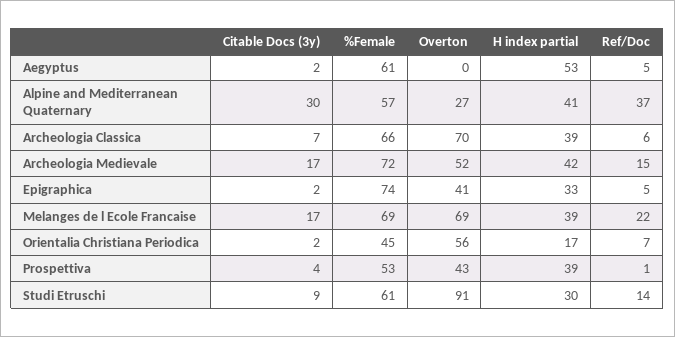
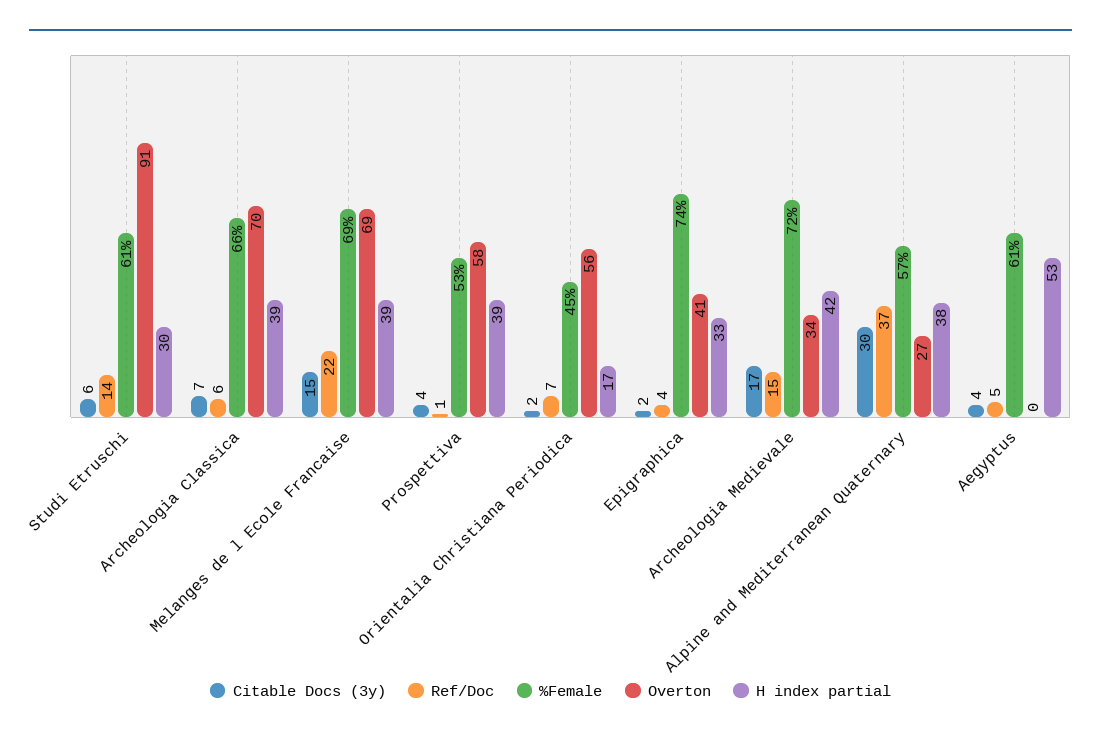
  {
    "Citable Docs (3y)": {
-     "Aegyptus": 2,
+     "Aegyptus": 4,
      "Alpine and Mediterranean Quaternary": 30,
      "Archeologia Classica": 7,
      "Archeologia Medievale": 17,
      "Epigraphica": 2,
-     "Melanges de l Ecole Francaise": 17,
+     "Melanges de l Ecole Francaise": 15,
      "Orientalia Christiana Periodica": 2,
      "Prospettiva": 4,
-     "Studi Etruschi": 9
+     "Studi Etruschi": 6
    },
    "%Female": {
      "Aegyptus": 61,
      "Alpine and Mediterranean Quaternary": 57,
      "Archeologia Classica": 66,
      "Archeologia Medievale": 72,
      "Epigraphica": 74,
      "Melanges de l Ecole Francaise": 69,
      "Orientalia Christiana Periodica": 45,
      "Prospettiva": 53,
      "Studi Etruschi": 61
    },
    "Overton": {
      "Aegyptus": 0,
      "Alpine and Mediterranean Quaternary": 27,
      "Archeologia Classica": 70,
-     "Archeologia Medievale": 52,
+     "Archeologia Medievale": 34,
      "Epigraphica": 41,
      "Melanges de l Ecole Francaise": 69,
      "Orientalia Christiana Periodica": 56,
-     "Prospettiva": 43,
+     "Prospettiva": 58,
      "Studi Etruschi": 91
    },
    "H index partial": {
      "Aegyptus": 53,
-     "Alpine and Mediterranean Quaternary": 41,
+     "Alpine and Mediterranean Quaternary": 38,
      "Archeologia Classica": 39,
      "Archeologia Medievale": 42,
      "Epigraphica": 33,
      "Melanges de l Ecole Francaise": 39,
      "Orientalia Christiana Periodica": 17,
      "Prospettiva": 39,
      "Studi Etruschi": 30
    },
    "Ref/Doc": {
      "Aegyptus": 5,
      "Alpine and Mediterranean Quaternary": 37,
      "Archeologia Classica": 6,
      "Archeologia Medievale": 15,
-     "Epigraphica": 5,
+     "Epigraphica": 4,
      "Melanges de l Ecole Francaise": 22,
      "Orientalia Christiana Periodica": 7,
      "Prospettiva": 1,
      "Studi Etruschi": 14
    }
  }

